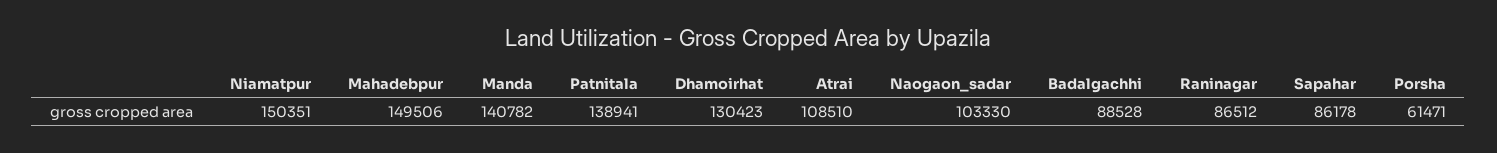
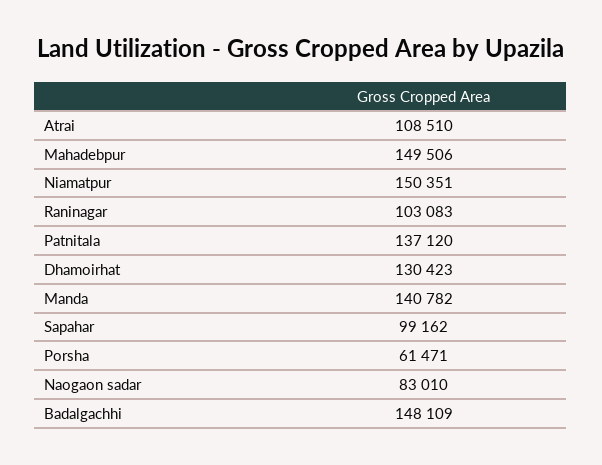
  {
    "Niamatpur": 150351,
    "Mahadebpur": 149506,
    "Manda": 140782,
-   "Patnitala": 138941,
+   "Patnitala": 137120,
    "Dhamoirhat": 130423,
    "Atrai": 108510,
-   "Naogaon_sadar": 103330,
+   "Naogaon_sadar": 83010,
-   "Badalgachhi": 88528,
+   "Badalgachhi": 148109,
-   "Raninagar": 86512,
+   "Raninagar": 103083,
-   "Sapahar": 86178,
+   "Sapahar": 99162,
    "Porsha": 61471
  }

